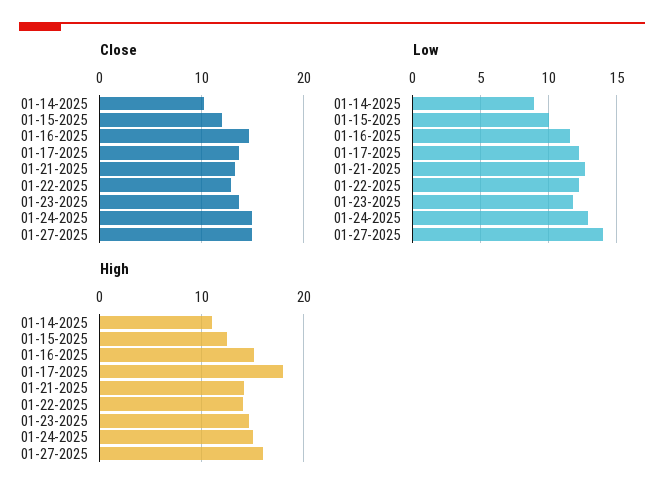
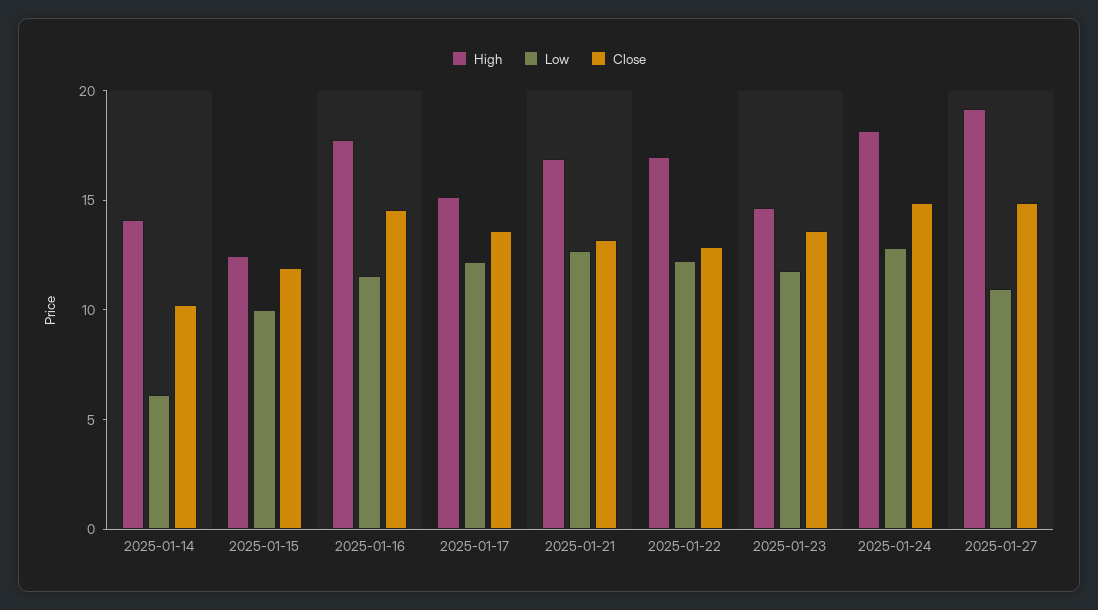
  {
    "Close": {
      "01-14-2025": 10,
      "01-15-2025": 12,
      "01-16-2025": 15,
      "01-17-2025": 14,
      "01-21-2025": 13,
      "01-22-2025": 13,
      "01-23-2025": 14,
      "01-24-2025": 15,
      "01-27-2025": 15
    },
    "Low": {
-     "01-14-2025": 9,
+     "01-14-2025": 6,
      "01-15-2025": 10,
      "01-16-2025": 11.5,
      "01-17-2025": 12,
      "01-21-2025": 12.5,
      "01-22-2025": 12.5,
      "01-23-2025": 12,
      "01-24-2025": 13,
-     "01-27-2025": 14
+     "01-27-2025": 11
    },
    "High": {
-     "01-14-2025": 11,
+     "01-14-2025": 14,
      "01-15-2025": 12,
-     "01-16-2025": 15,
+     "01-16-2025": 18,
-     "01-17-2025": 18,
+     "01-17-2025": 15,
-     "01-21-2025": 14,
+     "01-21-2025": 17,
-     "01-22-2025": 14,
+     "01-22-2025": 17,
      "01-23-2025": 15,
-     "01-24-2025": 15,
+     "01-24-2025": 18,
-     "01-27-2025": 16
+     "01-27-2025": 19
    }
  }

